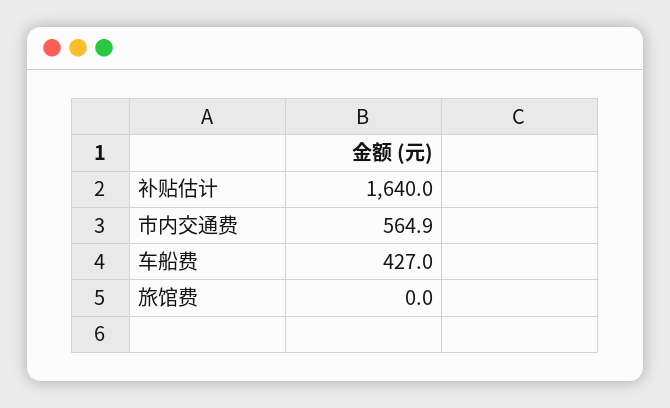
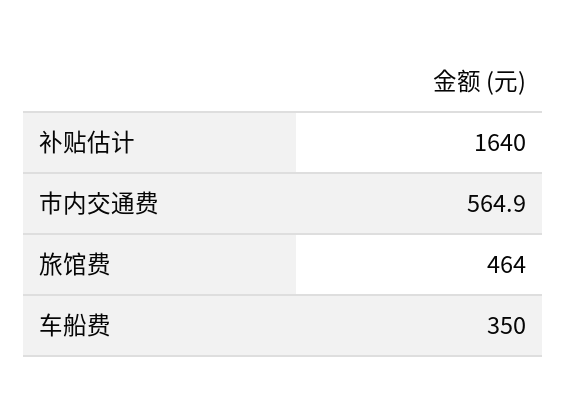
  {
    "补贴估计": 1640,
    "市内交通费": 564.9,
-   "车船费": 427,
+   "车船费": 350,
-   "旅馆费": 0
+   "旅馆费": 464
  }

